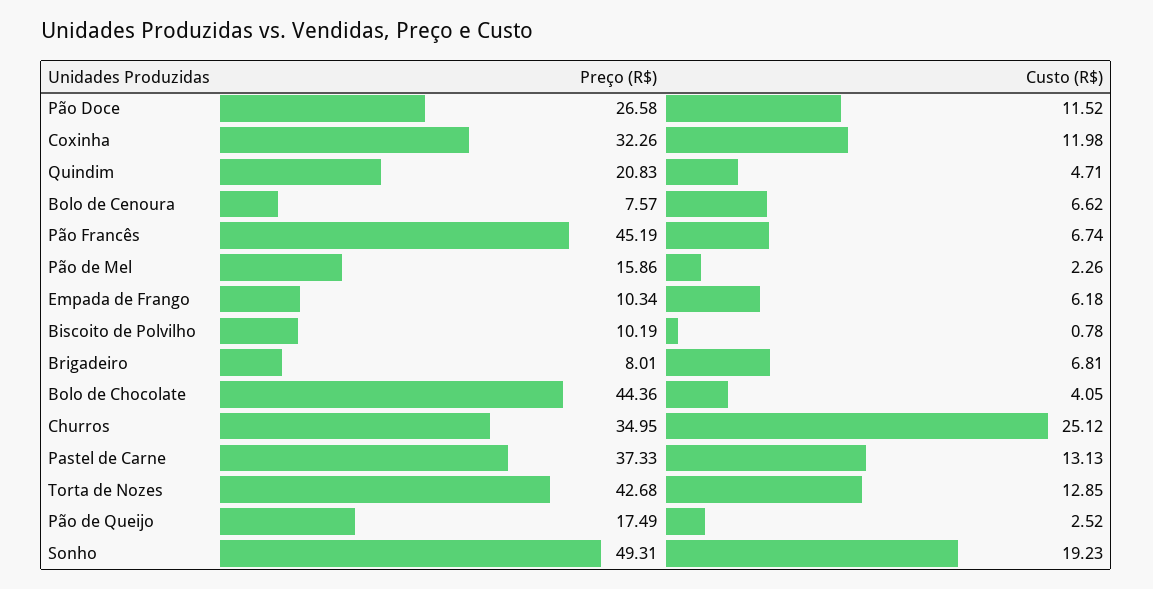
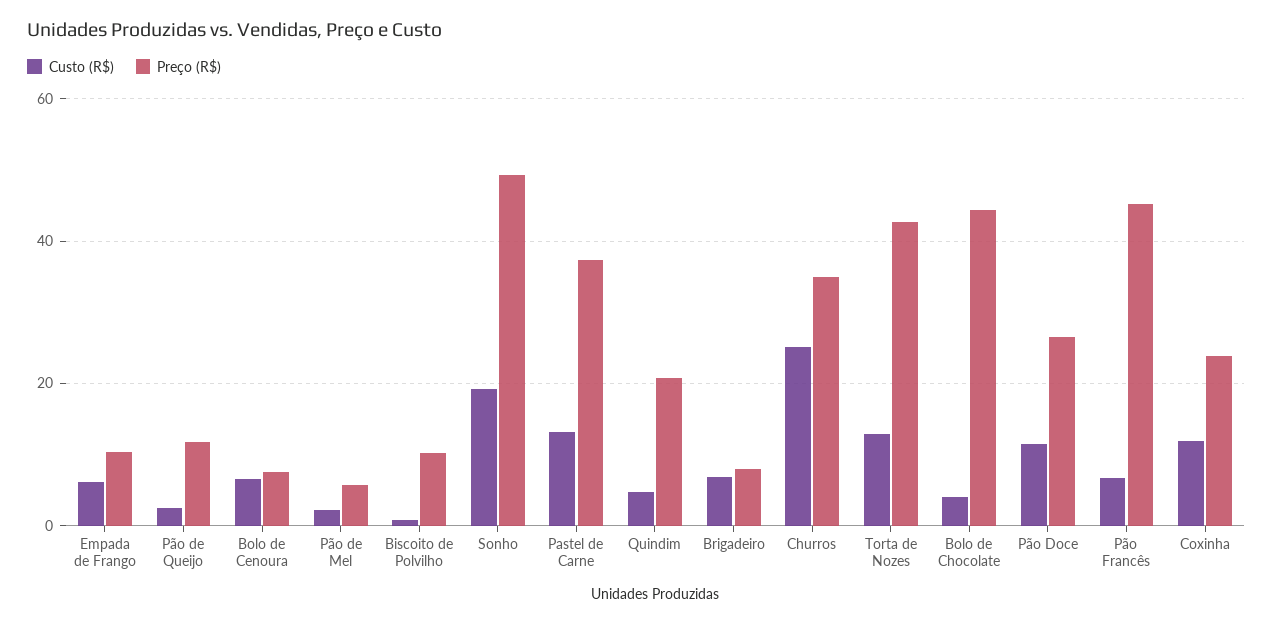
  {
    "Preço (R$)": {
      "Pão Doce": 26.58,
-     "Coxinha": 32.26,
+     "Coxinha": 24,
      "Quindim": 20.83,
      "Bolo de Cenoura": 7.57,
      "Pão Francês": 45.19,
-     "Pão de Mel": 15.86,
+     "Pão de Mel": 6,
      "Empada de Frango": 10.34,
      "Biscoito de Polvilho": 10.19,
      "Brigadeiro": 8.01,
      "Bolo de Chocolate": 44.36,
      "Churros": 34.95,
      "Pastel de Carne": 37.33,
      "Torta de Nozes": 42.68,
-     "Pão de Queijo": 17.49,
+     "Pão de Queijo": 12,
      "Sonho": 49.31
    },
    "Custo (R$)": {
      "Pão Doce": 11.52,
      "Coxinha": 11.98,
      "Quindim": 4.71,
      "Bolo de Cenoura": 6.62,
      "Pão Francês": 6.74,
      "Pão de Mel": 2.26,
      "Empada de Frango": 6.18,
      "Biscoito de Polvilho": 0.78,
      "Brigadeiro": 6.81,
      "Bolo de Chocolate": 4.05,
      "Churros": 25.12,
      "Pastel de Carne": 13.13,
      "Torta de Nozes": 12.85,
      "Pão de Queijo": 2.52,
      "Sonho": 19.23
    }
  }

